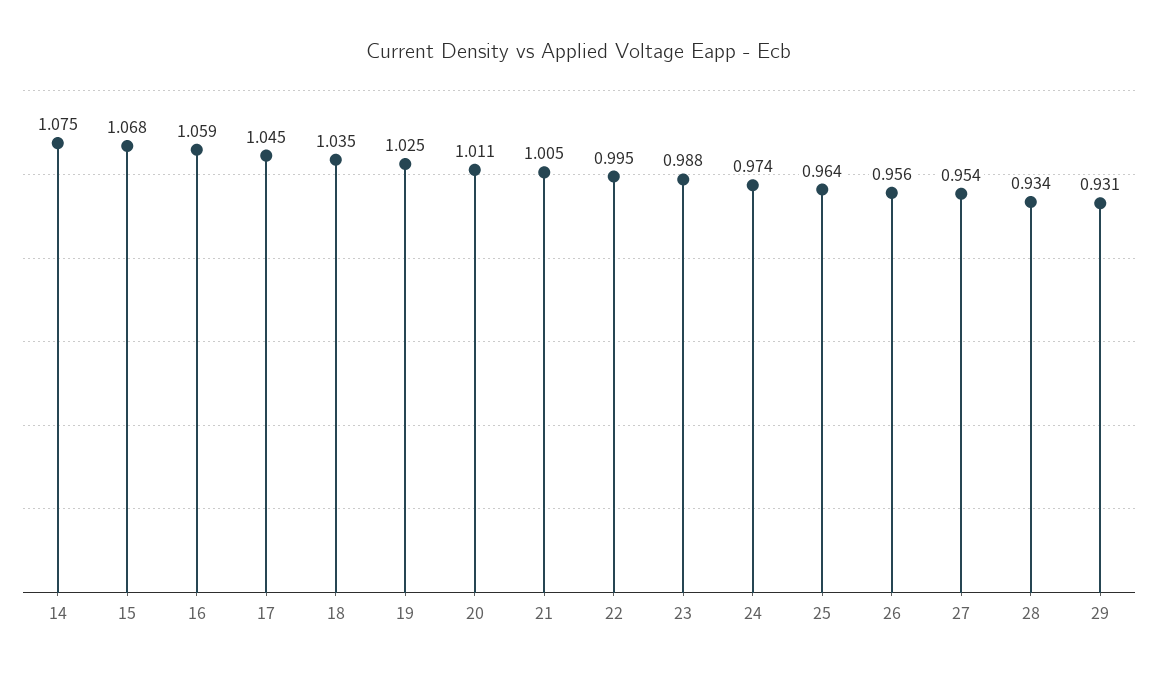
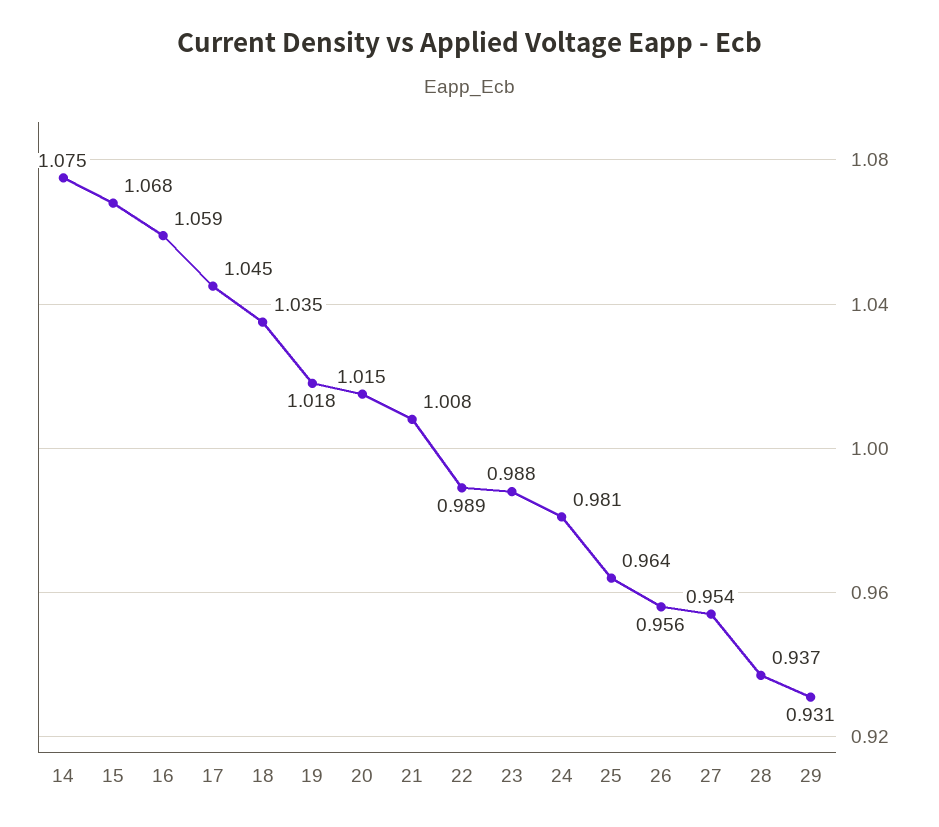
  {
    "14": 1.075,
    "15": 1.068,
    "16": 1.059,
    "17": 1.045,
    "18": 1.035,
-   "19": 1.025,
+   "19": 1.018,
-   "20": 1.011,
+   "20": 1.015,
-   "21": 1.005,
+   "21": 1.008,
-   "22": 0.995,
+   "22": 0.989,
    "23": 0.988,
-   "24": 0.974,
+   "24": 0.981,
    "25": 0.964,
    "26": 0.956,
    "27": 0.954,
-   "28": 0.934,
+   "28": 0.937,
    "29": 0.931
  }

